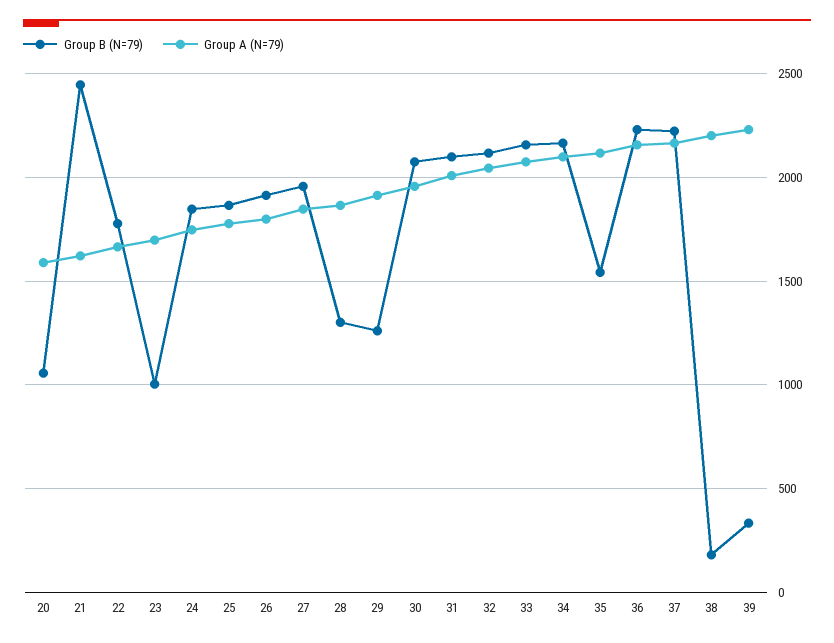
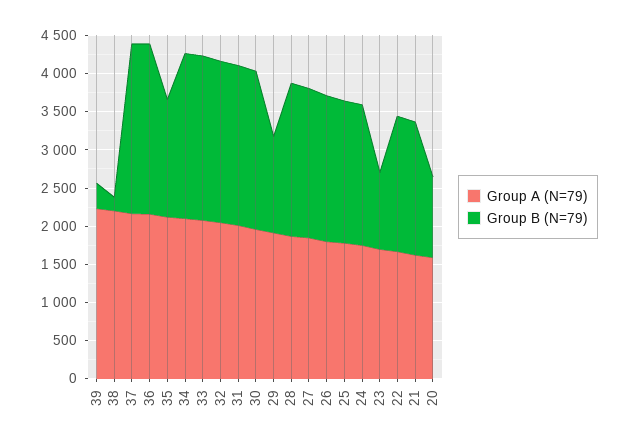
  {
    "Group B (N=79)": {
      "20": 1050,
-     "21": 2450,
+     "21": 1750,
      "22": 1800,
      "23": 1000,
      "24": 1850,
      "25": 1850,
      "26": 1900,
      "27": 1950,
-     "28": 1300,
+     "28": 2000,
      "29": 1250,
      "30": 2100,
      "31": 2100,
      "32": 2100,
      "33": 2150,
      "34": 2150,
      "35": 1550,
      "36": 2250,
      "37": 2200,
      "38": 200,
      "39": 350
    },
    "Group A (N=79)": {
      "20": 1600,
      "21": 1600,
      "22": 1650,
      "23": 1700,
      "24": 1750,
      "25": 1800,
      "26": 1800,
      "27": 1850,
      "28": 1850,
      "29": 1900,
      "30": 1950,
      "31": 2000,
      "32": 2050,
      "33": 2100,
      "34": 2100,
      "35": 2100,
      "36": 2150,
      "37": 2150,
      "38": 2200,
      "39": 2250
    }
  }

